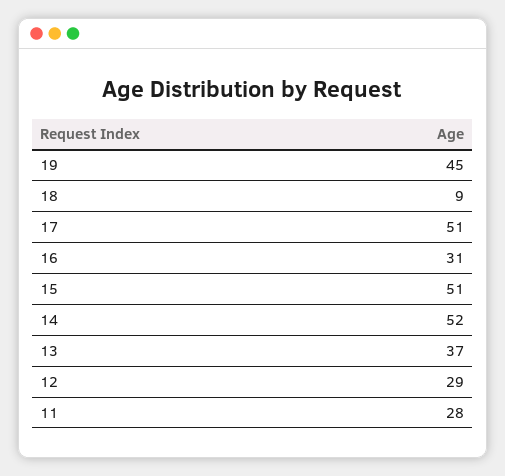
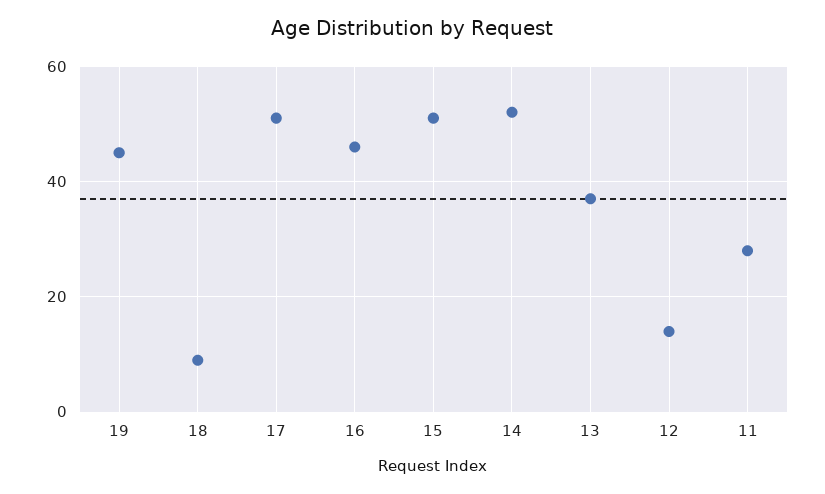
  {
    "19": 45,
    "18": 9,
    "17": 51,
-   "16": 31,
+   "16": 45,
    "15": 51,
    "14": 52,
    "13": 37,
-   "12": 29,
+   "12": 15,
    "11": 28
  }

